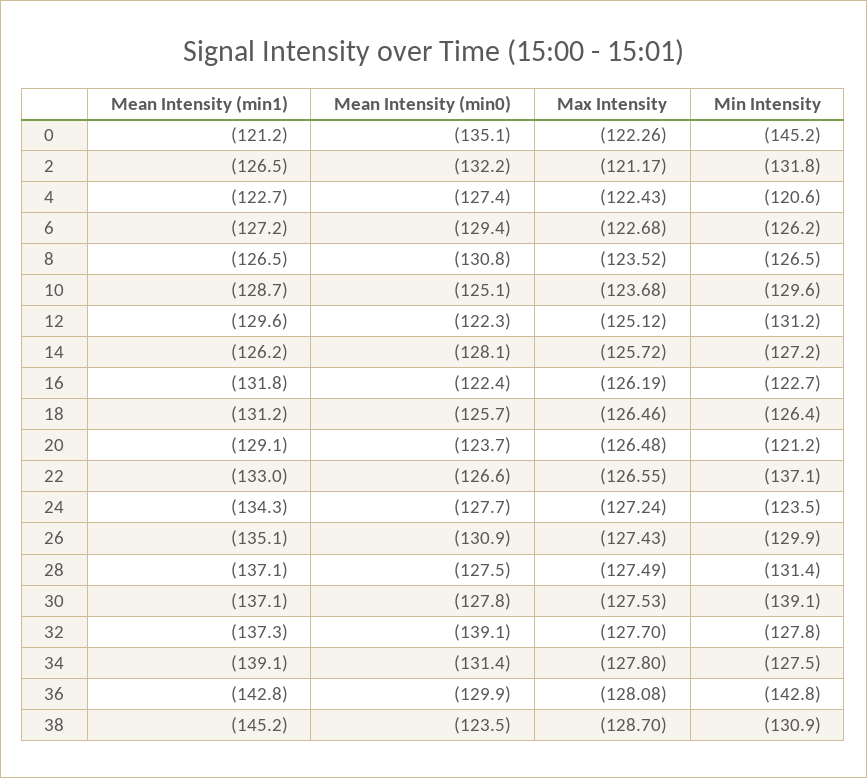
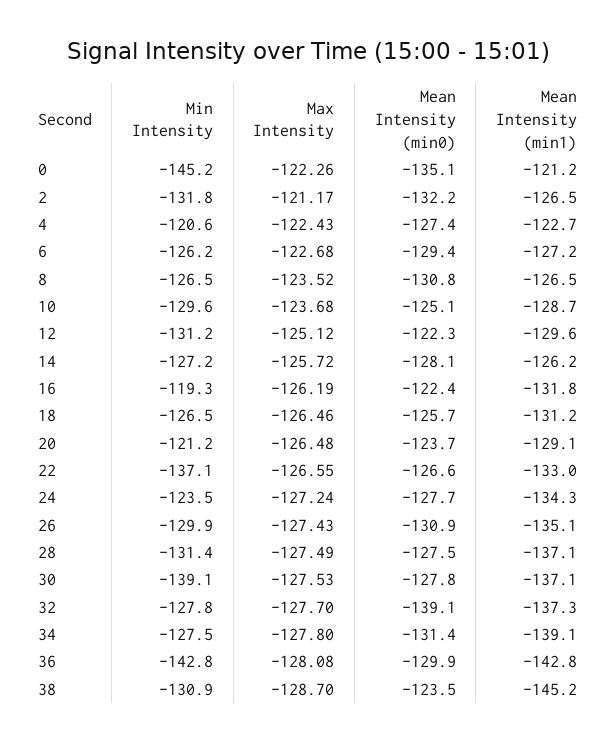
  {
    "Mean Intensity (min1)": {
      "0": -121.2,
      "2": -126.5,
      "4": -122.7,
      "6": -127.2,
      "8": -126.5,
      "10": -128.7,
      "12": -129.6,
      "14": -126.2,
      "16": -131.8,
      "18": -131.2,
      "20": -129.1,
      "22": -133,
      "24": -134.3,
      "26": -135.1,
      "28": -137.1,
      "30": -137.1,
      "32": -137.3,
      "34": -139.1,
      "36": -142.8,
      "38": -145.2
    },
    "Mean Intensity (min0)": {
      "0": -135.1,
      "2": -132.2,
      "4": -127.4,
      "6": -129.4,
      "8": -130.8,
      "10": -125.1,
      "12": -122.3,
      "14": -128.1,
      "16": -122.4,
      "18": -125.7,
      "20": -123.7,
      "22": -126.6,
      "24": -127.7,
      "26": -130.9,
      "28": -127.5,
      "30": -127.8,
      "32": -139.1,
      "34": -131.4,
      "36": -129.9,
      "38": -123.5
    },
    "Max Intensity": {
      "0": -122.26,
      "2": -121.17,
      "4": -122.43,
      "6": -122.68,
      "8": -123.52,
      "10": -123.68,
      "12": -125.12,
      "14": -125.72,
      "16": -126.19,
      "18": -126.46,
      "20": -126.48,
      "22": -126.55,
      "24": -127.24,
      "26": -127.43,
      "28": -127.49,
      "30": -127.53,
      "32": -127.7,
      "34": -127.8,
      "36": -128.08,
      "38": -128.7
    },
    "Min Intensity": {
      "0": -145.2,
      "2": -131.8,
      "4": -120.6,
      "6": -126.2,
      "8": -126.5,
      "10": -129.6,
      "12": -131.2,
      "14": -127.2,
-     "16": -122.7,
+     "16": -119.3,
-     "18": -126.4,
+     "18": -126.5,
      "20": -121.2,
      "22": -137.1,
      "24": -123.5,
      "26": -129.9,
      "28": -131.4,
      "30": -139.1,
      "32": -127.8,
      "34": -127.5,
      "36": -142.8,
      "38": -130.9
    }
  }

